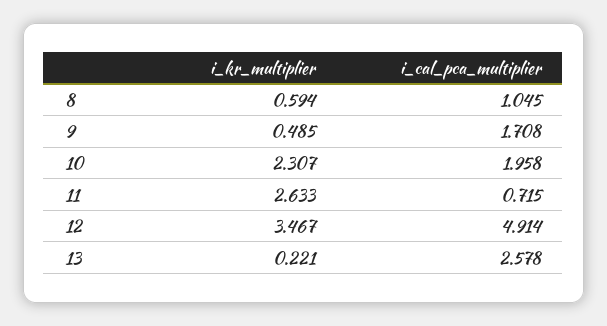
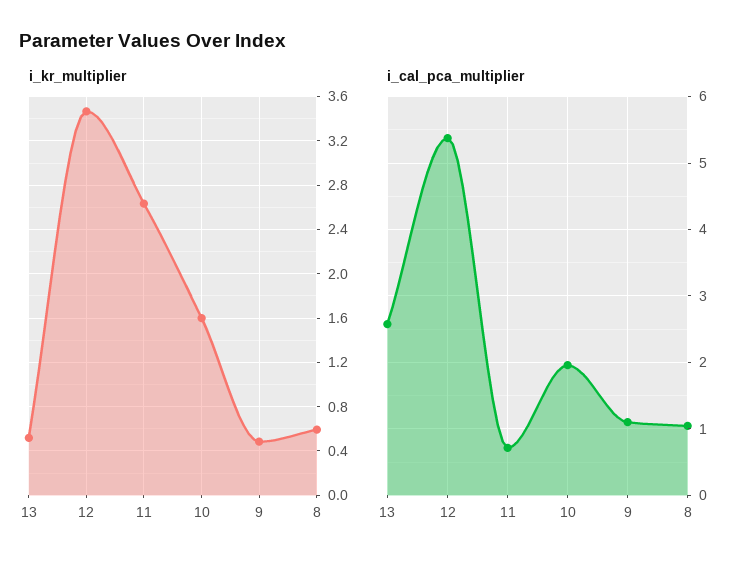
  {
    "i_kr_multiplier": {
      "8": 0.594,
      "9": 0.485,
-     "10": 2.307,
+     "10": 1.6,
      "11": 2.633,
      "12": 3.467,
-     "13": 0.221
+     "13": 0.5
    },
    "i_cal_pca_multiplier": {
      "8": 1.045,
-     "9": 1.708,
+     "9": 1.1,
      "10": 1.958,
      "11": 0.715,
-     "12": 4.914,
+     "12": 5.4,
      "13": 2.578
    }
  }

